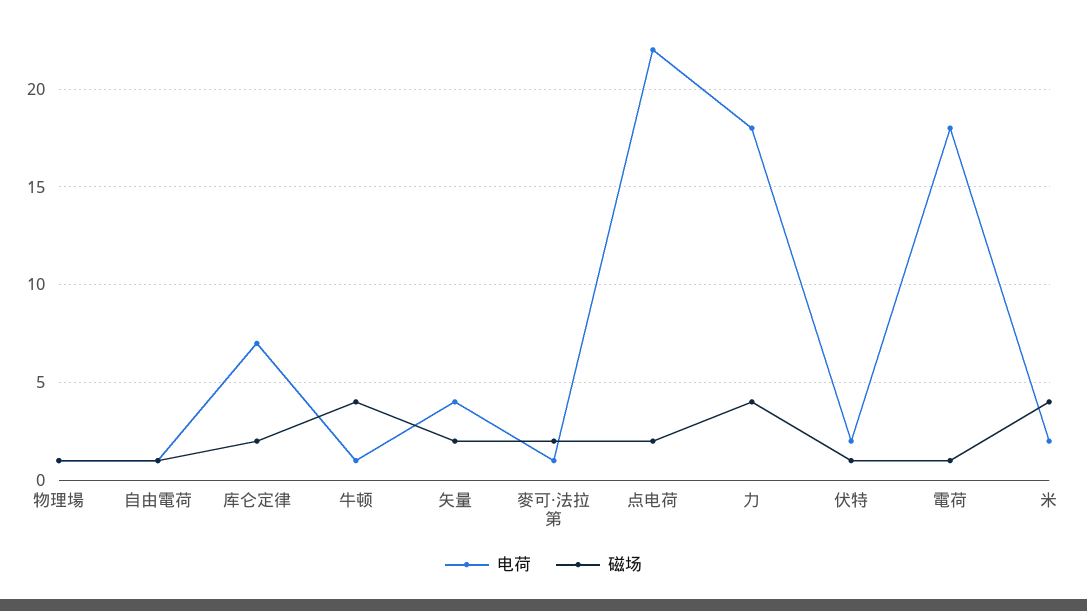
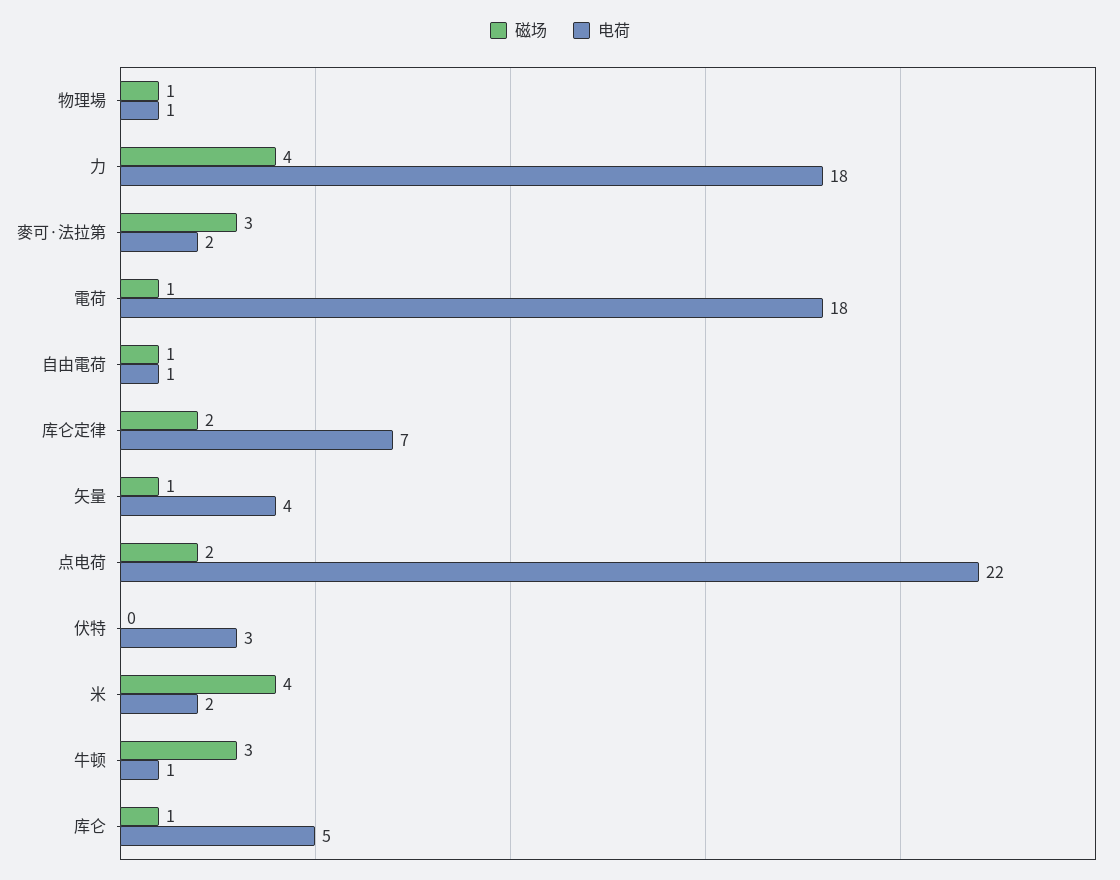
  {
    "电荷": {
      "物理場": 1,
      "自由電荷": 1,
      "库仑定律": 7,
      "牛顿": 1,
      "矢量": 4,
-     "麥可·法拉第": 1,
+     "麥可·法拉第": 2,
      "点电荷": 22,
      "力": 18,
-     "伏特": 2,
+     "伏特": 3,
      "電荷": 18,
-     "米": 2
+     "米": 2,
+     "库仑": 5
    },
    "磁场": {
      "物理場": 1,
      "自由電荷": 1,
      "库仑定律": 2,
-     "牛顿": 4,
+     "牛顿": 3,
-     "矢量": 2,
+     "矢量": 1,
-     "麥可·法拉第": 2,
+     "麥可·法拉第": 3,
      "点电荷": 2,
      "力": 4,
-     "伏特": 1,
+     "伏特": 0,
      "電荷": 1,
-     "米": 4
+     "米": 4,
+     "库仑": 1
    }
  }

